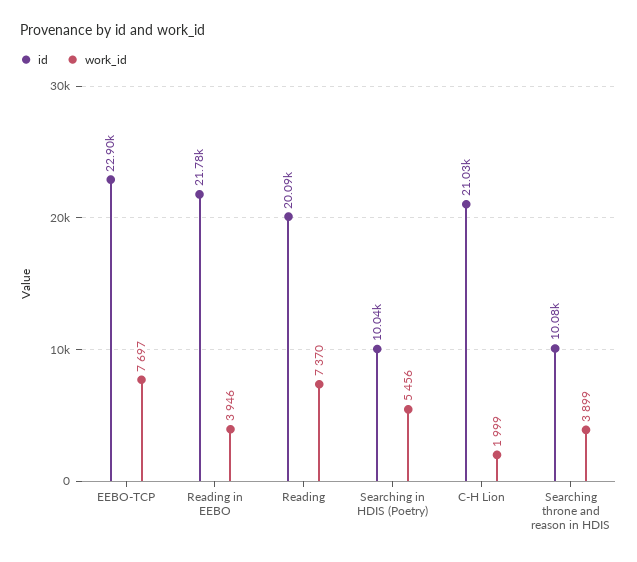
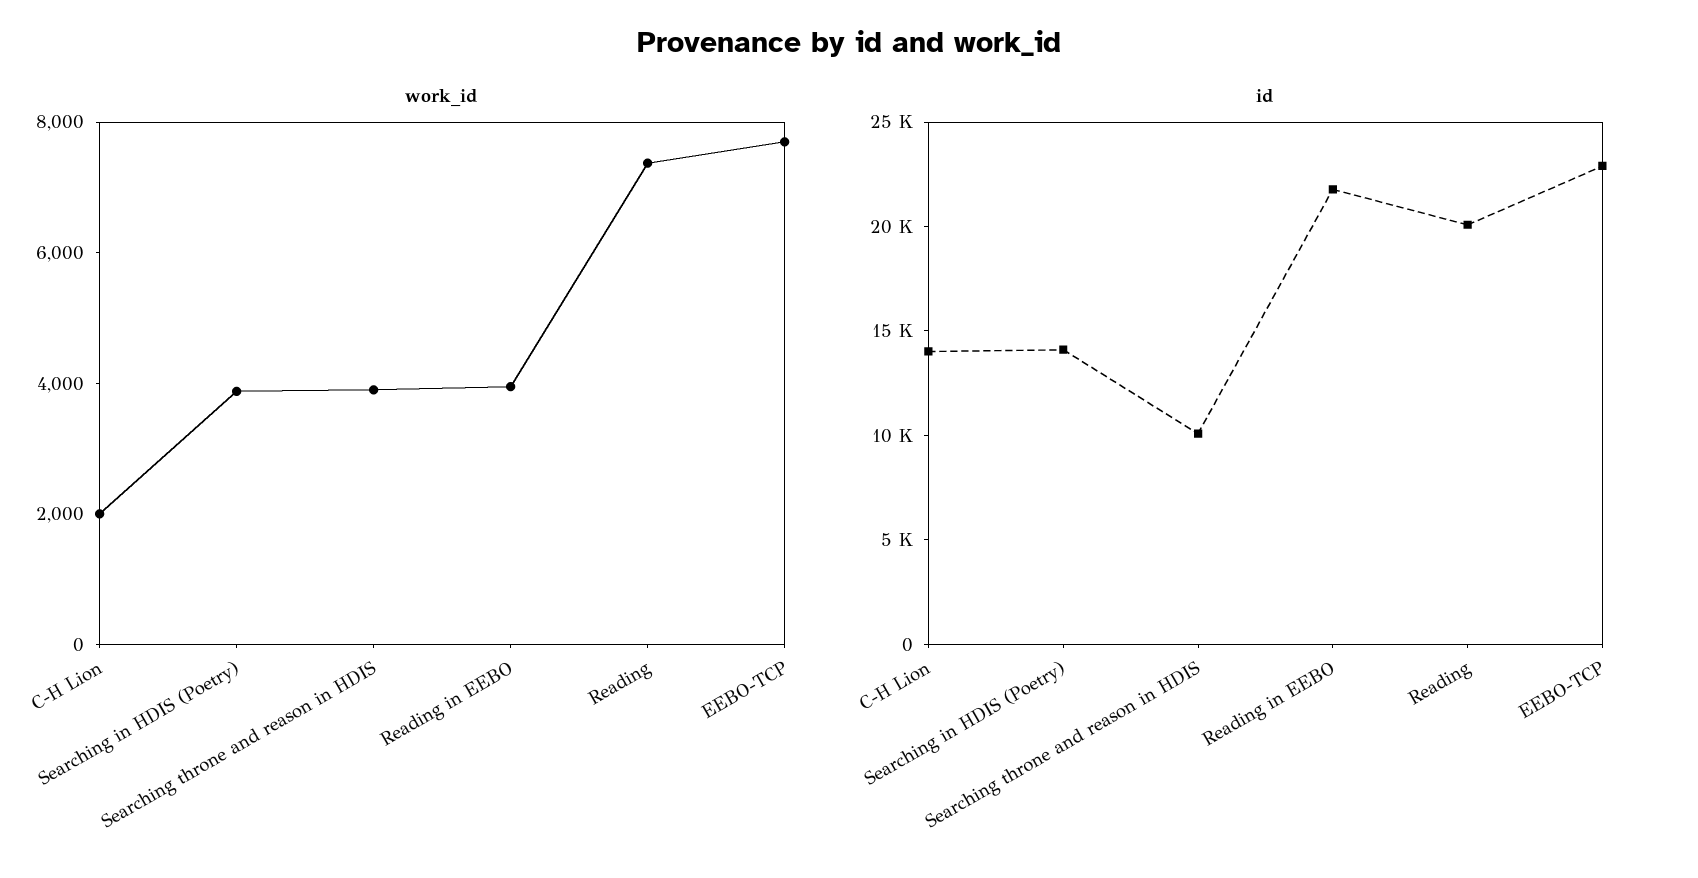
  {
    "id": {
      "EEBO-TCP": 22900,
      "Reading in EEBO": 21780,
      "Reading": 20090,
-     "Searching in HDIS (Poetry)": 10040,
+     "Searching in HDIS (Poetry)": 14000,
-     "C-H Lion": 21030,
+     "C-H Lion": 14000,
      "Searching throne and reason in HDIS": 10080
    },
    "work_id": {
      "EEBO-TCP": 7697,
      "Reading in EEBO": 3946,
      "Reading": 7370,
-     "Searching in HDIS (Poetry)": 5456,
+     "Searching in HDIS (Poetry)": 4000,
      "C-H Lion": 1999,
      "Searching throne and reason in HDIS": 3899
    }
  }

